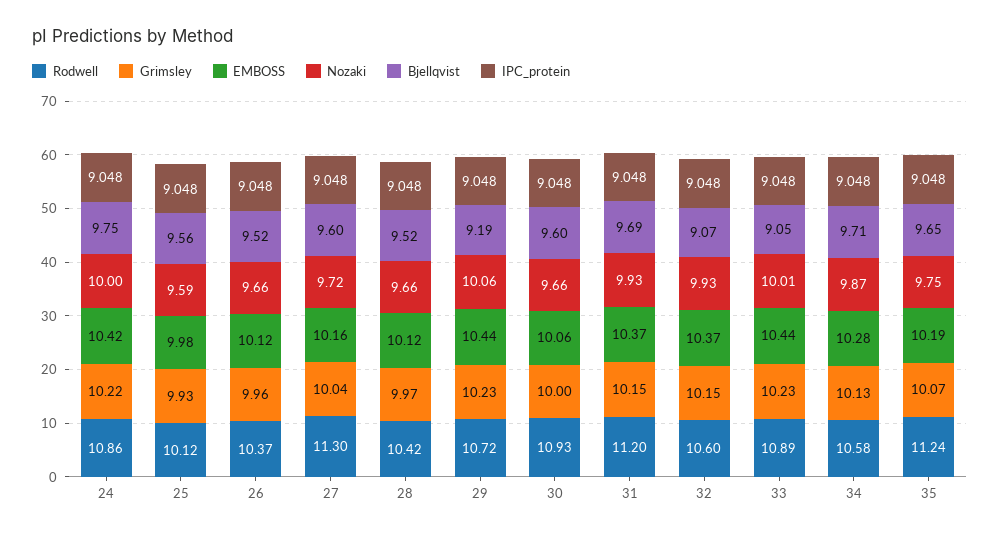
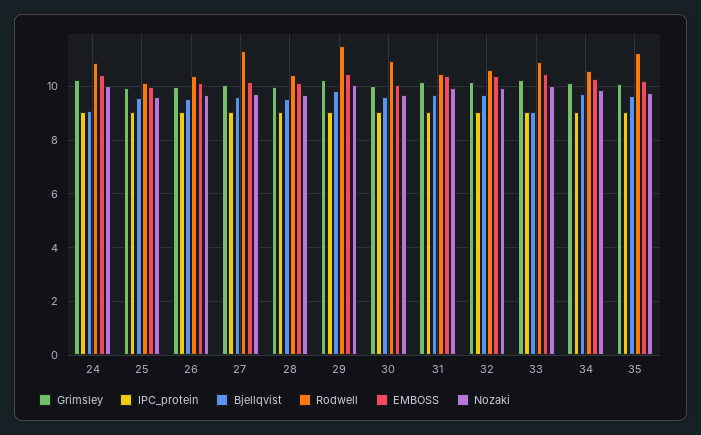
  {
    "Rodwell": {
      "24": 10.86,
      "25": 10.12,
      "26": 10.37,
      "27": 11.3,
      "28": 10.42,
-     "29": 10.72,
+     "29": 11.5,
      "30": 10.93,
-     "31": 11.2,
+     "31": 10.5,
      "32": 10.6,
      "33": 10.89,
      "34": 10.58,
      "35": 11.24
    },
    "Grimsley": {
      "24": 10.22,
      "25": 9.93,
      "26": 9.96,
      "27": 10.04,
      "28": 9.97,
      "29": 10.23,
      "30": 10,
      "31": 10.15,
      "32": 10.15,
      "33": 10.23,
      "34": 10.13,
      "35": 10.07
    },
    "EMBOSS": {
      "24": 10.42,
      "25": 9.98,
      "26": 10.12,
      "27": 10.16,
      "28": 10.12,
      "29": 10.44,
      "30": 10.06,
      "31": 10.37,
      "32": 10.37,
      "33": 10.44,
      "34": 10.28,
      "35": 10.19
    },
    "Nozaki": {
      "24": 10,
      "25": 9.59,
      "26": 9.66,
      "27": 9.72,
      "28": 9.66,
      "29": 10.06,
      "30": 9.66,
      "31": 9.93,
      "32": 9.93,
      "33": 10.01,
      "34": 9.87,
      "35": 9.75
    },
    "Bjellqvist": {
-     "24": 9.75,
+     "24": 9,
      "25": 9.56,
      "26": 9.52,
      "27": 9.6,
      "28": 9.52,
-     "29": 9.19,
+     "29": 9.75,
      "30": 9.6,
      "31": 9.69,
-     "32": 9.07,
+     "32": 9.75,
      "33": 9.05,
      "34": 9.71,
      "35": 9.65
    },
    "IPC_protein": {
      "24": 9.048,
      "25": 9.048,
      "26": 9.048,
      "27": 9.048,
      "28": 9.048,
      "29": 9.048,
      "30": 9.048,
      "31": 9.048,
      "32": 9.048,
      "33": 9.048,
      "34": 9.048,
      "35": 9.048
    }
  }

